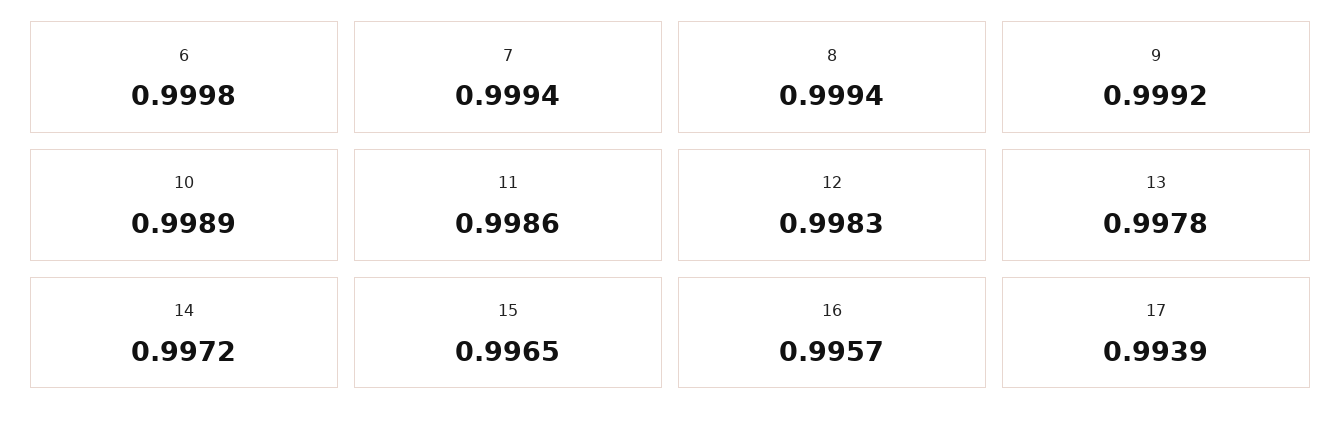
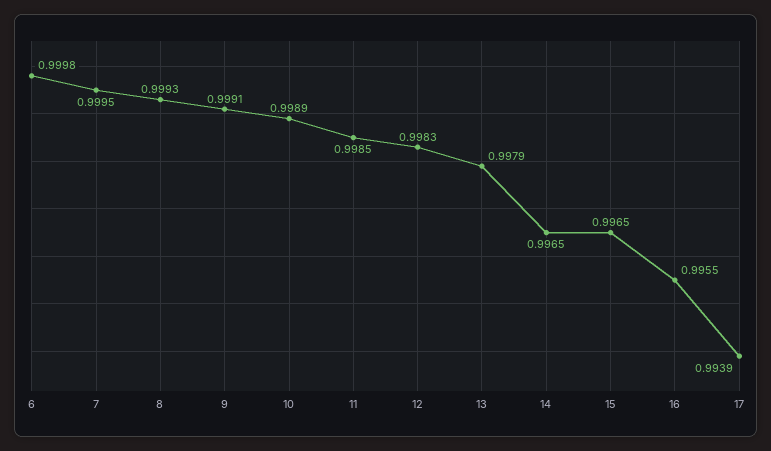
  {
    "6": 0.9998,
-   "7": 0.9994,
+   "7": 0.9995,
-   "8": 0.9994,
+   "8": 0.9993,
-   "9": 0.9992,
+   "9": 0.9991,
    "10": 0.9989,
-   "11": 0.9986,
+   "11": 0.9985,
    "12": 0.9983,
-   "13": 0.9978,
+   "13": 0.9979,
-   "14": 0.9972,
+   "14": 0.9965,
    "15": 0.9965,
-   "16": 0.9957,
+   "16": 0.9955,
    "17": 0.9939
  }

